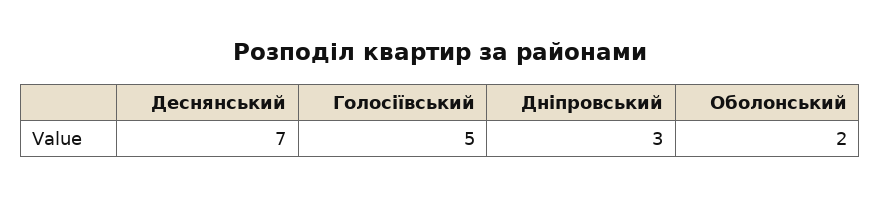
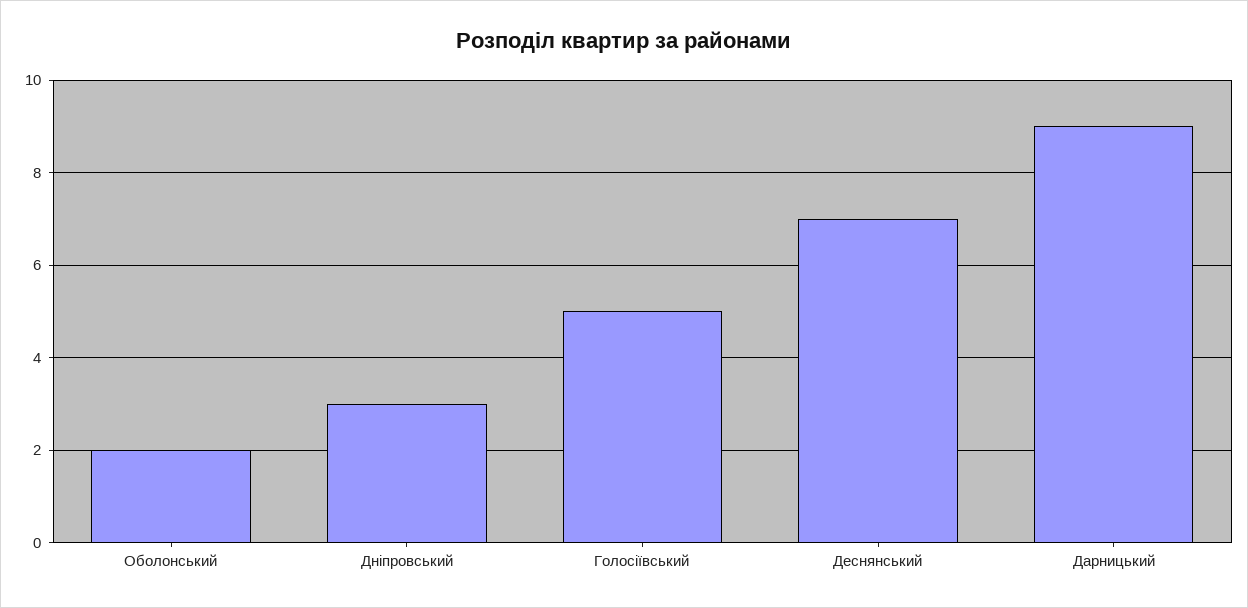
  {
    "Деснянський": 7,
    "Голосiївський": 5,
    "Днiпровський": 3,
-   "Оболонський": 2
+   "Оболонський": 2,
+   "Дарницький": 9
  }

